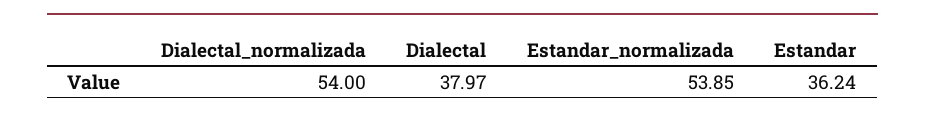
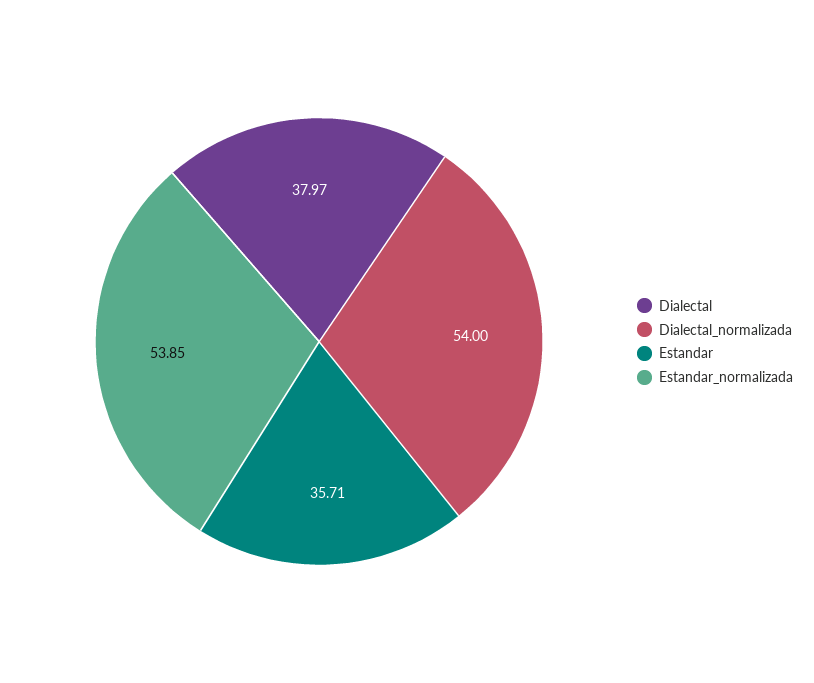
  {
    "Dialectal_normalizada": 54,
    "Dialectal": 37.97,
    "Estandar_normalizada": 53.85,
-   "Estandar": 36.24
+   "Estandar": 35.71
  }

